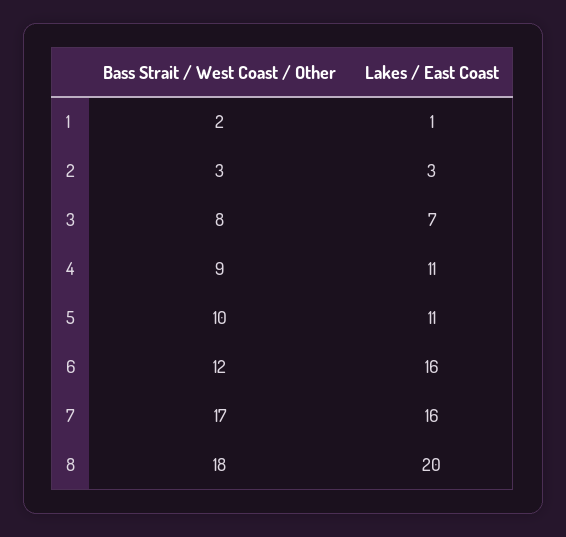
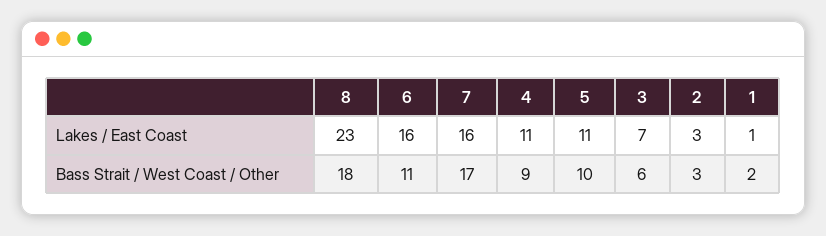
  {
    "Bass Strait / West Coast / Other": {
      "1": 2,
      "2": 3,
-     "3": 8,
+     "3": 6,
      "4": 9,
      "5": 10,
-     "6": 12,
+     "6": 11,
      "7": 17,
      "8": 18
    },
    "Lakes / East Coast": {
      "1": 1,
      "2": 3,
      "3": 7,
      "4": 11,
      "5": 11,
      "6": 16,
      "7": 16,
-     "8": 20
+     "8": 23
    }
  }

